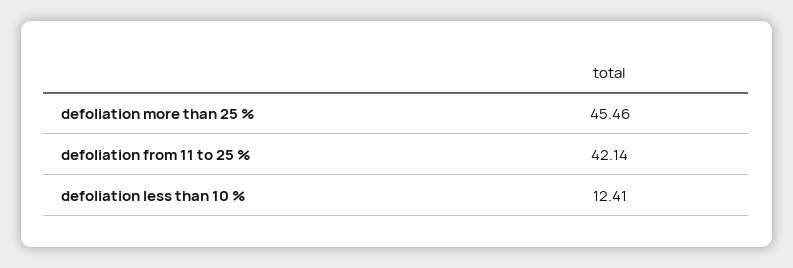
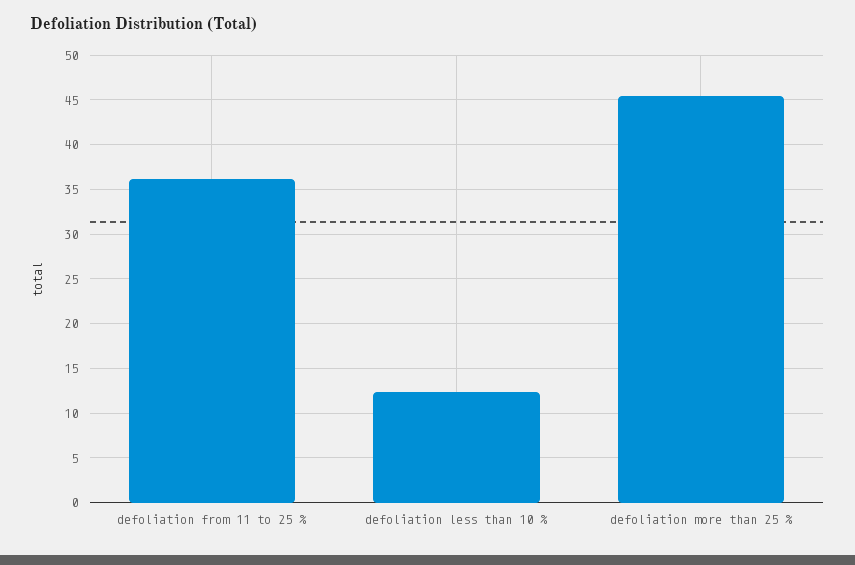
  {
    "defoliation more than 25 %": 45.46,
-   "defoliation from 11 to 25 %": 42.14,
+   "defoliation from 11 to 25 %": 36,
    "defoliation less than 10 %": 12.41
  }

